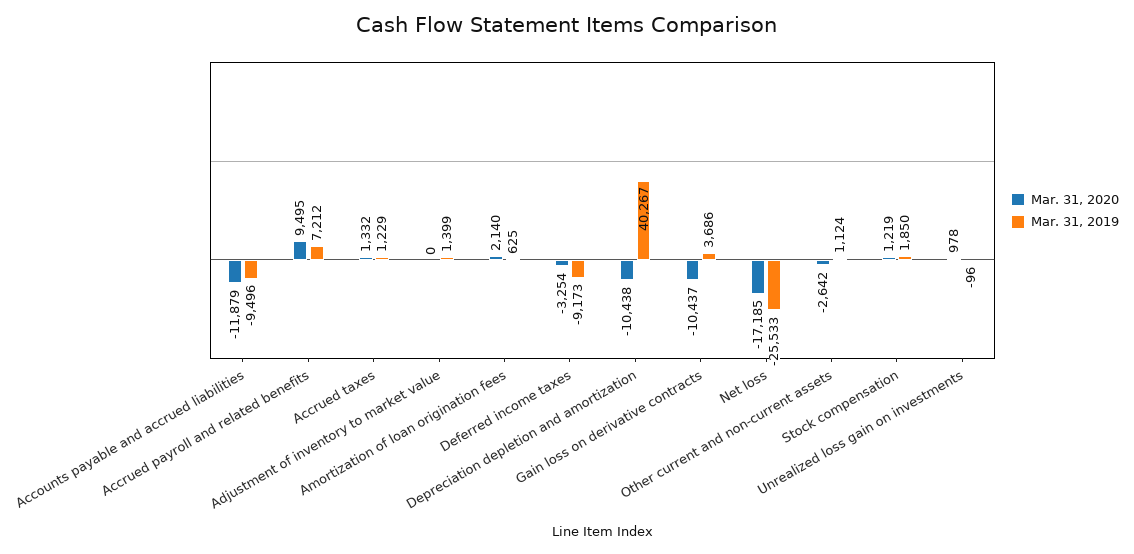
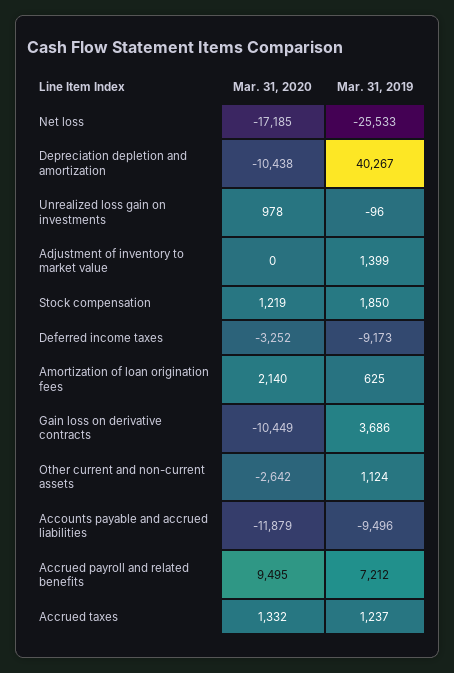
  {
    "Mar. 31, 2020": {
      "Accounts payable and accrued liabilities": -11879,
      "Accrued payroll and related benefits": 9495,
      "Accrued taxes": 1332,
      "Adjustment of inventory to market value": 0,
      "Amortization of loan origination fees": 2140,
-     "Deferred income taxes": -3254,
+     "Deferred income taxes": -3252,
      "Depreciation depletion and amortization": -10438,
-     "Gain loss on derivative contracts": -10437,
+     "Gain loss on derivative contracts": -10449,
      "Net loss": -17185,
      "Other current and non-current assets": -2642,
      "Stock compensation": 1219,
      "Unrealized loss gain on investments": 978
    },
    "Mar. 31, 2019": {
      "Accounts payable and accrued liabilities": -9496,
      "Accrued payroll and related benefits": 7212,
-     "Accrued taxes": 1229,
+     "Accrued taxes": 1237,
      "Adjustment of inventory to market value": 1399,
      "Amortization of loan origination fees": 625,
      "Deferred income taxes": -9173,
      "Depreciation depletion and amortization": 40267,
      "Gain loss on derivative contracts": 3686,
      "Net loss": -25533,
      "Other current and non-current assets": 1124,
      "Stock compensation": 1850,
      "Unrealized loss gain on investments": -96
    }
  }

